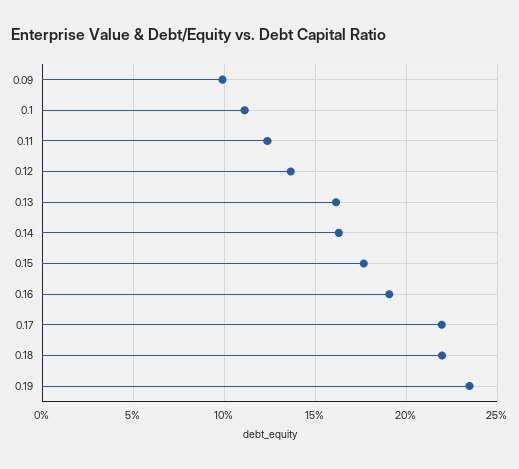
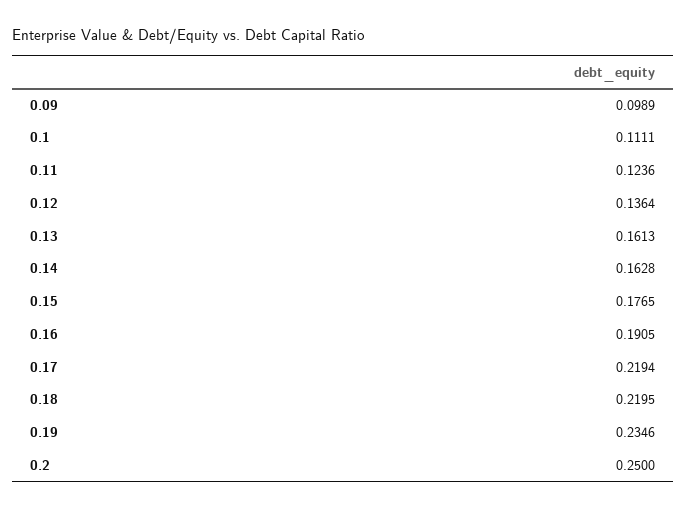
  {
    "0.09": 0.0989,
    "0.1": 0.1111,
    "0.11": 0.1236,
    "0.12": 0.1364,
    "0.13": 0.1613,
    "0.14": 0.1628,
    "0.15": 0.1765,
    "0.16": 0.1905,
    "0.17": 0.2194,
    "0.18": 0.2195,
-   "0.19": 0.2346
+   "0.19": 0.2346,
+   "0.2": 0.25
  }

